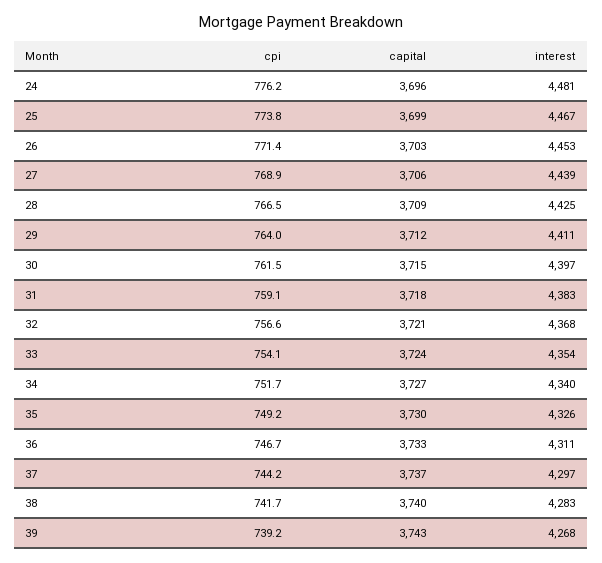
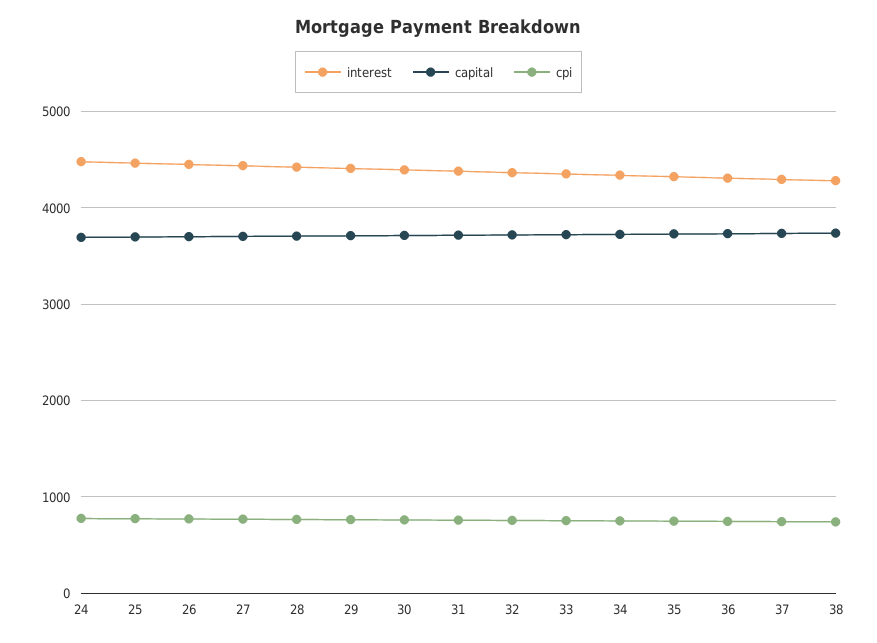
  {
    "cpi": {
      "24": 776.2,
      "25": 773.8,
      "26": 771.4,
      "27": 768.9,
      "28": 766.5,
      "29": 764,
      "30": 761.5,
      "31": 759.1,
      "32": 756.6,
      "33": 754.1,
      "34": 751.7,
      "35": 749.2,
      "36": 746.7,
      "37": 744.2,
-     "38": 741.7,
+     "38": 741.7
-     "39": 739.2
    },
    "capital": {
      "24": 3696,
      "25": 3699,
      "26": 3703,
      "27": 3706,
      "28": 3709,
      "29": 3712,
      "30": 3715,
      "31": 3718,
      "32": 3721,
      "33": 3724,
      "34": 3727,
      "35": 3730,
      "36": 3733,
      "37": 3737,
-     "38": 3740,
+     "38": 3740
-     "39": 3743
    },
    "interest": {
      "24": 4481,
      "25": 4467,
      "26": 4453,
      "27": 4439,
      "28": 4425,
      "29": 4411,
      "30": 4397,
      "31": 4383,
      "32": 4368,
      "33": 4354,
      "34": 4340,
      "35": 4326,
      "36": 4311,
      "37": 4297,
-     "38": 4283,
+     "38": 4283
-     "39": 4268
    }
  }

